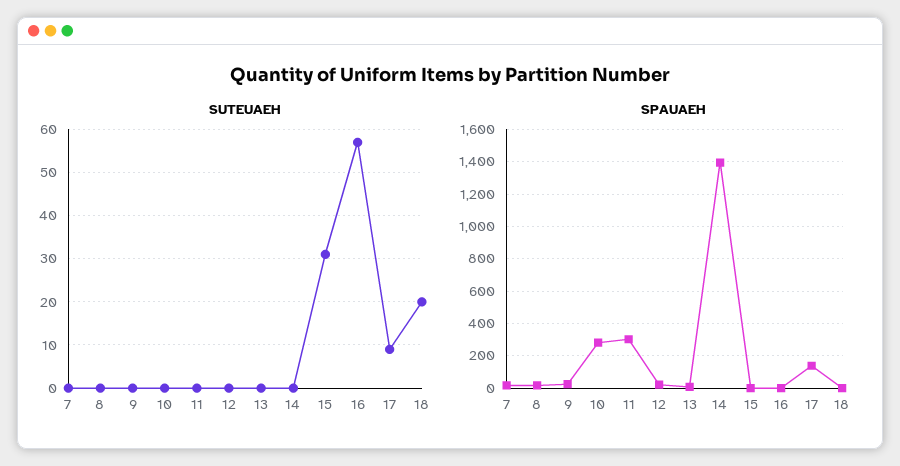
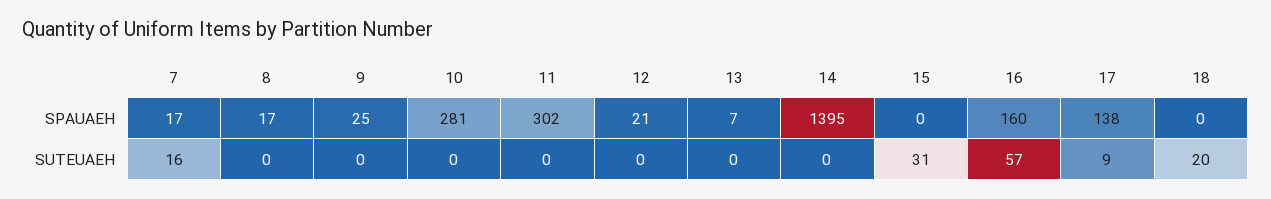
  {
    "SUTEUAEH": {
-     "7": 0,
+     "7": 16,
      "8": 0,
      "9": 0,
      "10": 0,
      "11": 0,
      "12": 0,
      "13": 0,
      "14": 0,
      "15": 31,
      "16": 57,
      "17": 9,
      "18": 20
    },
    "SPAUAEH": {
      "7": 17,
      "8": 17,
      "9": 25,
      "10": 281,
      "11": 302,
      "12": 21,
      "13": 7,
      "14": 1395,
      "15": 0,
-     "16": 0,
+     "16": 160,
      "17": 138,
      "18": 0
    }
  }

